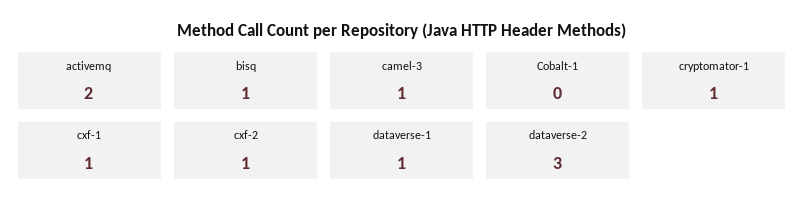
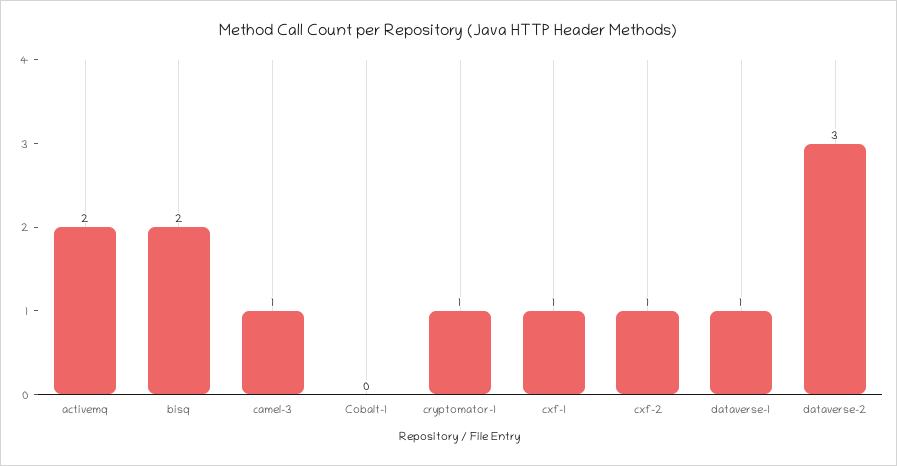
  {
    "activemq": 2,
-   "bisq": 1,
+   "bisq": 2,
    "camel-3": 1,
    "Cobalt-1": 0,
    "cryptomator-1": 1,
    "cxf-1": 1,
    "cxf-2": 1,
    "dataverse-1": 1,
    "dataverse-2": 3
  }

